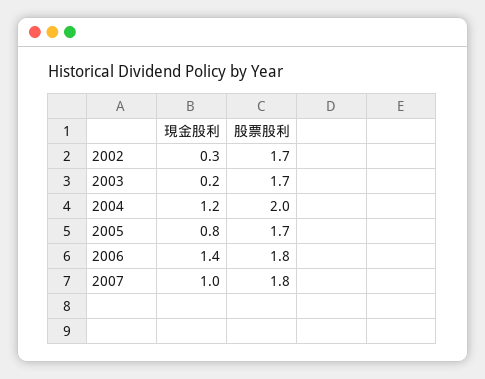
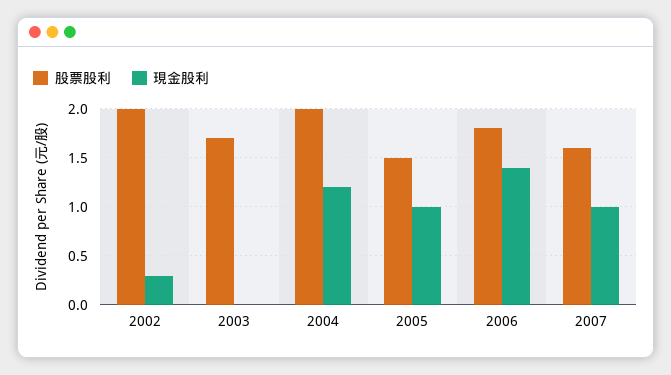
  {
    "現金股利": {
      "2002": 0.3,
-     "2003": 0.2,
+     "2003": 0,
      "2004": 1.2,
-     "2005": 0.8,
+     "2005": 1,
      "2006": 1.4,
      "2007": 1
    },
    "股票股利": {
-     "2002": 1.7,
+     "2002": 2,
      "2003": 1.7,
      "2004": 2,
-     "2005": 1.7,
+     "2005": 1.5,
      "2006": 1.8,
-     "2007": 1.8
+     "2007": 1.6
    }
  }

